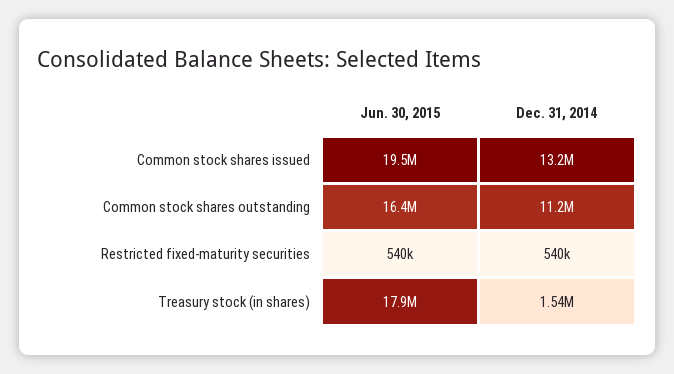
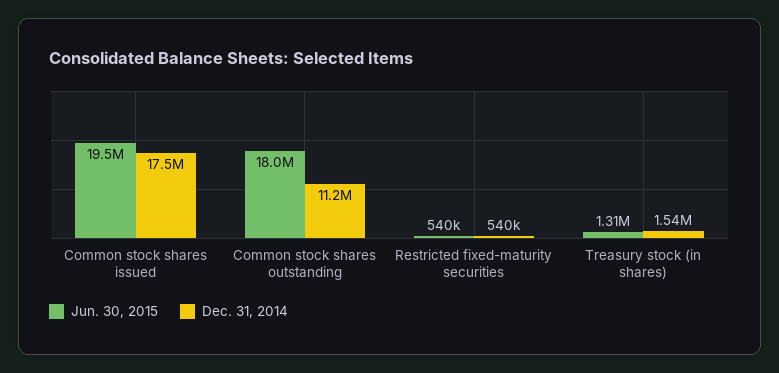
  {
    "Jun. 30, 2015": {
      "Common stock shares issued": 19500000,
-     "Common stock shares outstanding": 16400000,
+     "Common stock shares outstanding": 18000000,
      "Restricted fixed-maturity securities": 540000,
-     "Treasury stock (in shares)": 17900000
+     "Treasury stock (in shares)": 1310000
    },
    "Dec. 31, 2014": {
-     "Common stock shares issued": 13200000,
+     "Common stock shares issued": 17500000,
      "Common stock shares outstanding": 11200000,
      "Restricted fixed-maturity securities": 540000,
      "Treasury stock (in shares)": 1540000
    }
  }

